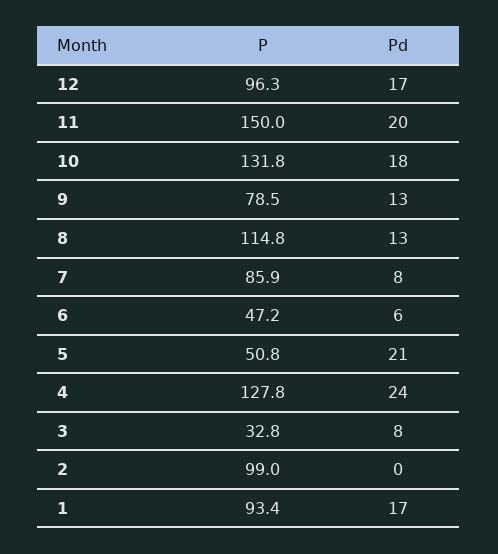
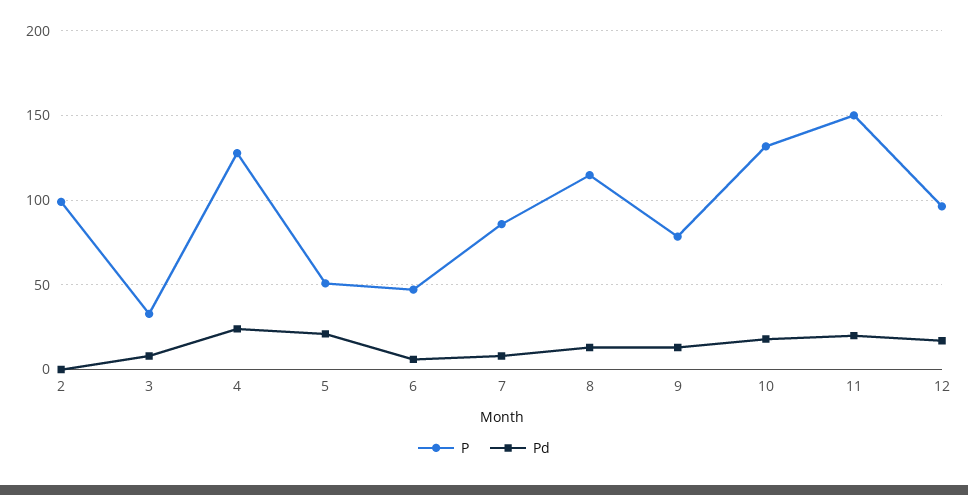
  {
    "P": {
      "12": 96.3,
      "11": 150,
      "10": 131.8,
      "9": 78.5,
      "8": 114.8,
      "7": 85.9,
      "6": 47.2,
      "5": 50.8,
      "4": 127.8,
      "3": 32.8,
-     "2": 99,
+     "2": 99
-     "1": 93.4
    },
    "Pd": {
      "12": 17,
      "11": 20,
      "10": 18,
      "9": 13,
      "8": 13,
      "7": 8,
      "6": 6,
      "5": 21,
      "4": 24,
      "3": 8,
-     "2": 0,
+     "2": 0
-     "1": 17
    }
  }

